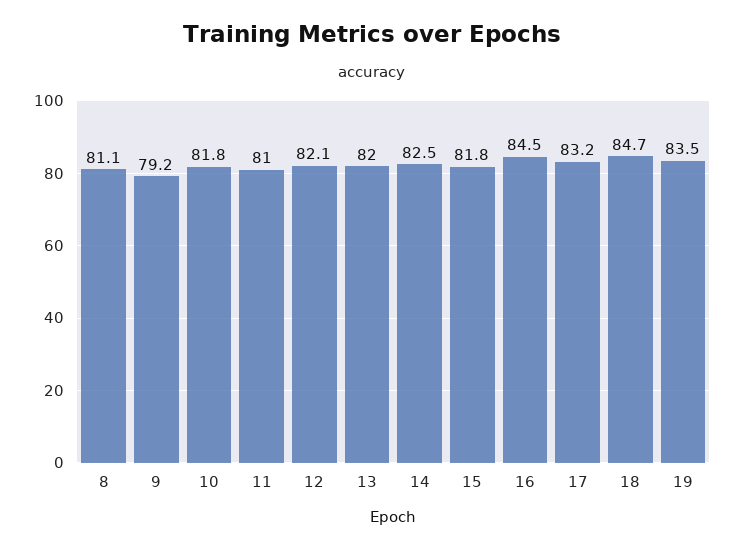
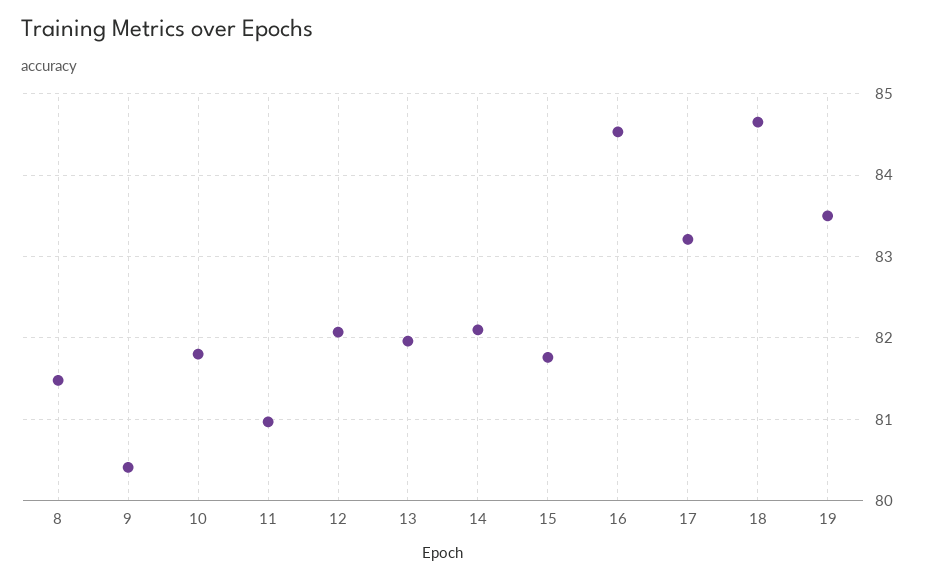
  {
-   "8": 81.1,
+   "8": 81.5,
-   "9": 79.2,
+   "9": 80.4,
    "10": 81.8,
    "11": 81,
    "12": 82.1,
    "13": 82,
-   "14": 82.5,
+   "14": 82.1,
    "15": 81.8,
    "16": 84.5,
    "17": 83.2,
    "18": 84.7,
    "19": 83.5
  }

